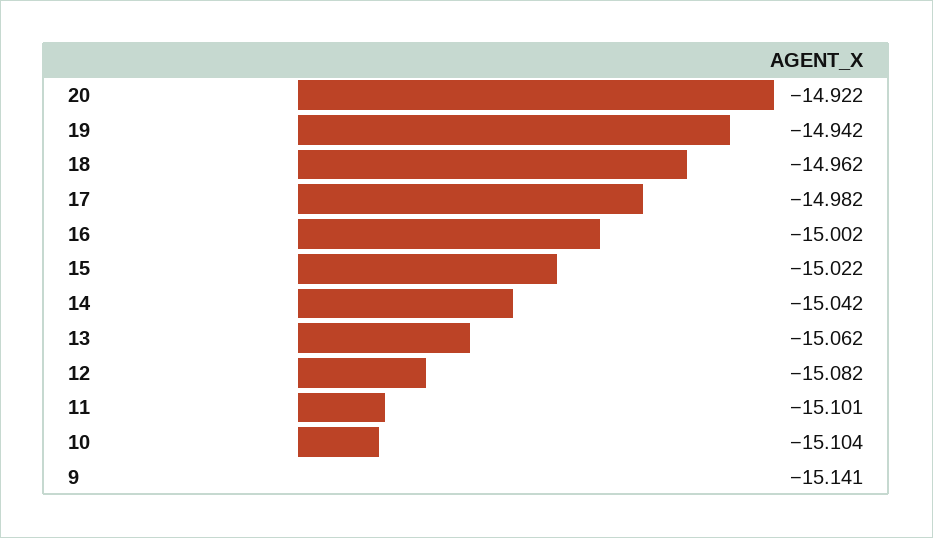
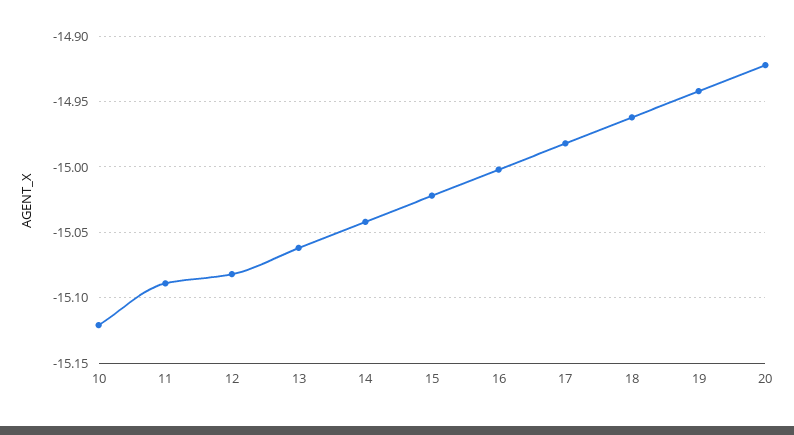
  {
    "20": -14.922,
    "19": -14.942,
    "18": -14.962,
    "17": -14.982,
    "16": -15.002,
    "15": -15.022,
    "14": -15.042,
    "13": -15.062,
    "12": -15.082,
-   "11": -15.101,
+   "11": -15.09,
-   "10": -15.104,
+   "10": -15.12
-   "9": -15.141
  }

